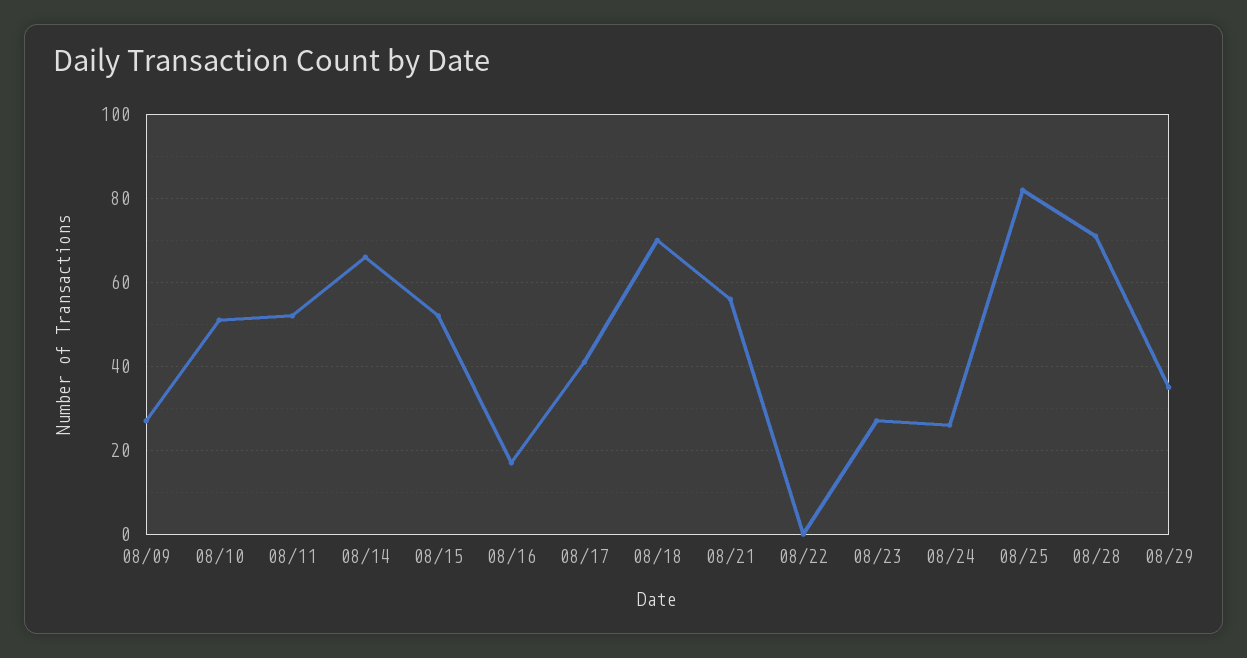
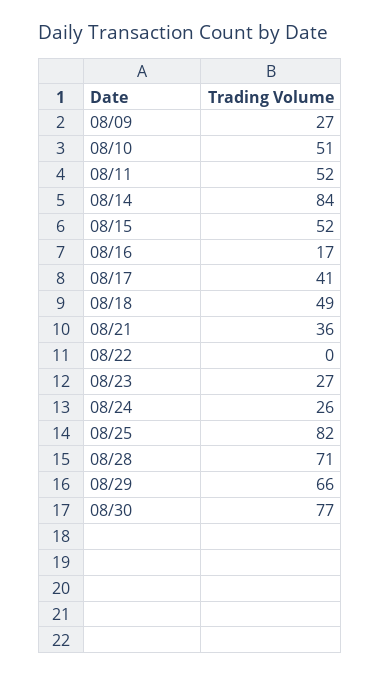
  {
    "08/09": 27,
    "08/10": 51,
    "08/11": 52,
-   "08/14": 65,
+   "08/14": 84,
    "08/15": 52,
    "08/16": 17,
    "08/17": 41,
-   "08/18": 70,
+   "08/18": 49,
-   "08/21": 55,
+   "08/21": 36,
    "08/22": 0,
    "08/23": 27,
    "08/24": 26,
    "08/25": 82,
    "08/28": 71,
-   "08/29": 35
+   "08/29": 66,
+   "08/30": 77
  }

